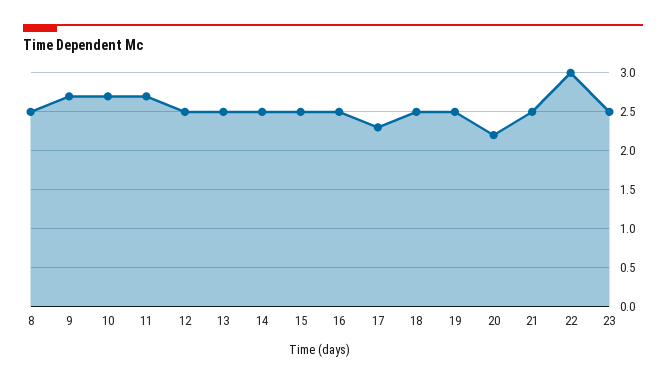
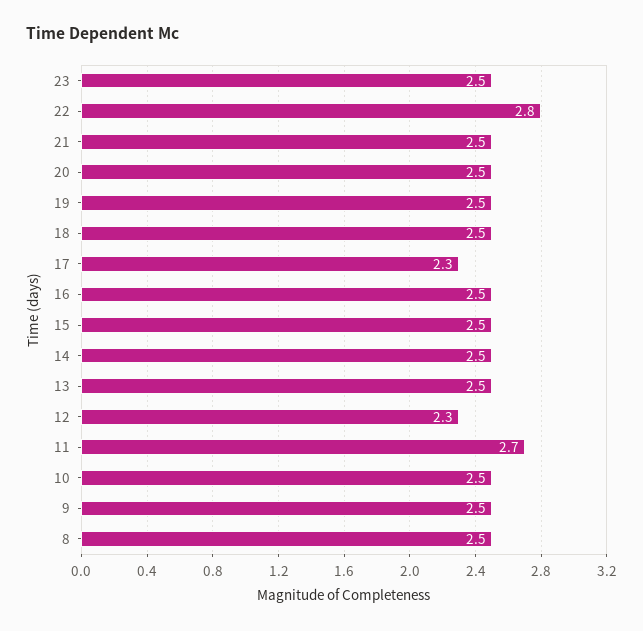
  {
    "8": 2.5,
-   "9": 2.7,
+   "9": 2.5,
-   "10": 2.7,
+   "10": 2.5,
    "11": 2.7,
-   "12": 2.5,
+   "12": 2.3,
    "13": 2.5,
    "14": 2.5,
    "15": 2.5,
    "16": 2.5,
    "17": 2.3,
    "18": 2.5,
    "19": 2.5,
-   "20": 2.2,
+   "20": 2.5,
    "21": 2.5,
-   "22": 3,
+   "22": 2.8,
    "23": 2.5
  }

